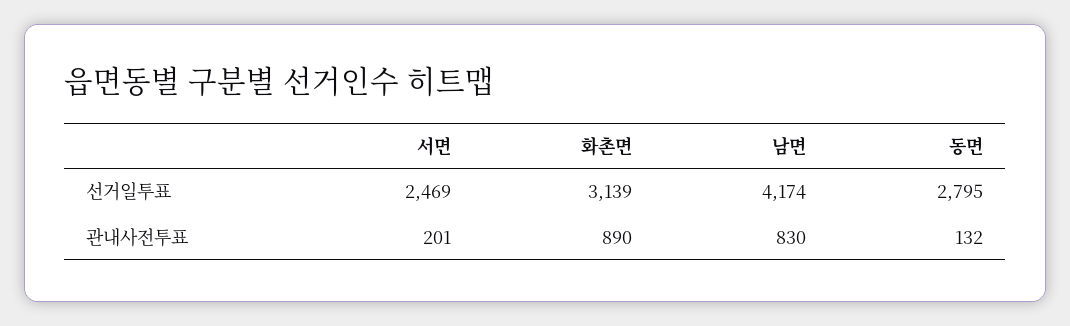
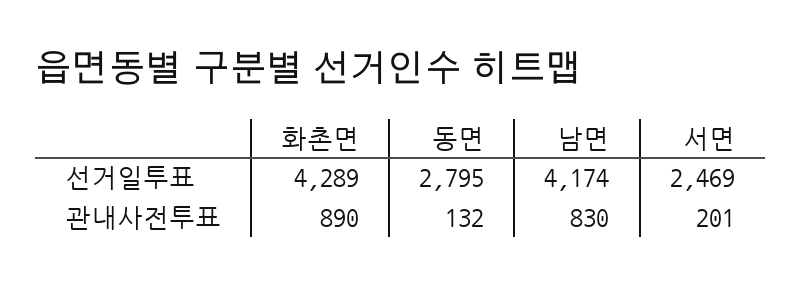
  {
    "서면": {
      "선거일투표": 2469,
      "관내사전투표": 201
    },
    "화촌면": {
-     "선거일투표": 3139,
+     "선거일투표": 4289,
      "관내사전투표": 890
    },
    "남면": {
      "선거일투표": 4174,
      "관내사전투표": 830
    },
    "동면": {
      "선거일투표": 2795,
      "관내사전투표": 132
    }
  }

